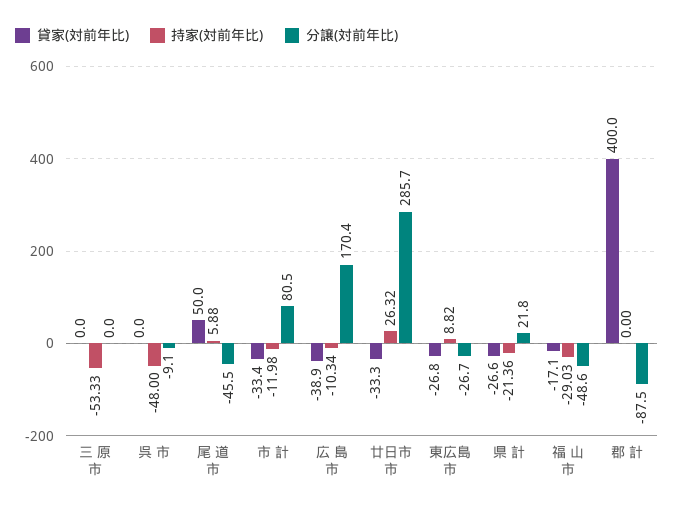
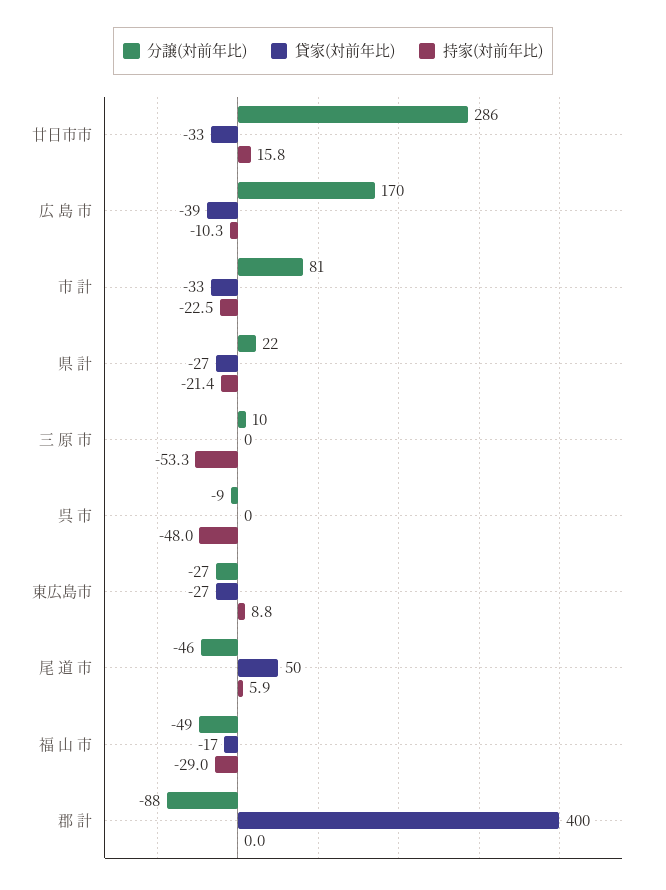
  {
    "貸家(対前年比)": {
      "三 原 市": 0,
      "呉 市": 0,
      "尾 道 市": 50,
      "市 計": -33.4,
      "広 島 市": -38.9,
      "廿日市市": -33.3,
      "東広島市": -26.8,
      "県 計": -26.6,
      "福 山 市": -17.1,
      "郡 計": 400
    },
    "持家(対前年比)": {
      "三 原 市": -53.33,
      "呉 市": -48,
      "尾 道 市": 5.88,
-     "市 計": -11.98,
+     "市 計": -22.5,
      "広 島 市": -10.34,
-     "廿日市市": 26.32,
+     "廿日市市": 15.8,
      "東広島市": 8.82,
      "県 計": -21.36,
      "福 山 市": -29.03,
      "郡 計": 0
    },
    "分譲(対前年比)": {
-     "三 原 市": 0,
+     "三 原 市": 10,
      "呉 市": -9.1,
      "尾 道 市": -45.5,
      "市 計": 80.5,
      "広 島 市": 170.4,
      "廿日市市": 285.7,
      "東広島市": -26.7,
      "県 計": 21.8,
      "福 山 市": -48.6,
      "郡 計": -87.5
    }
  }

